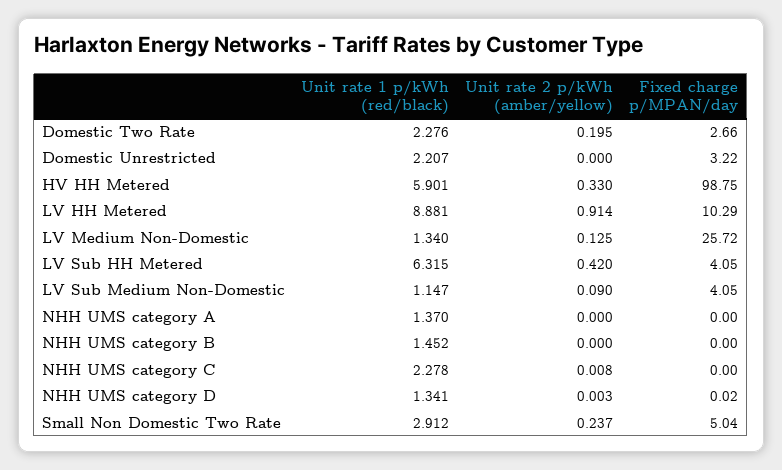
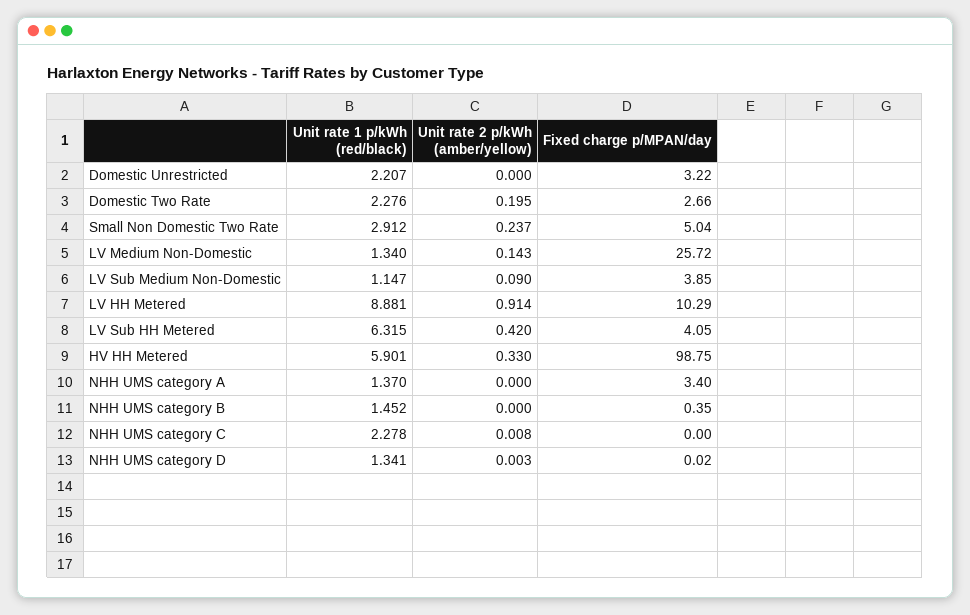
  {
    "Unit rate 1 p/kWh (red/black)": {
      "Domestic Two Rate": 2.276,
      "Domestic Unrestricted": 2.207,
      "HV HH Metered": 5.901,
      "LV HH Metered": 8.881,
      "LV Medium Non-Domestic": 1.34,
      "LV Sub HH Metered": 6.315,
      "LV Sub Medium Non-Domestic": 1.147,
      "NHH UMS category A": 1.37,
      "NHH UMS category B": 1.452,
      "NHH UMS category C": 2.278,
      "NHH UMS category D": 1.341,
      "Small Non Domestic Two Rate": 2.912
    },
    "Unit rate 2 p/kWh (amber/yellow)": {
      "Domestic Two Rate": 0.195,
      "Domestic Unrestricted": 0,
      "HV HH Metered": 0.33,
      "LV HH Metered": 0.914,
-     "LV Medium Non-Domestic": 0.125,
+     "LV Medium Non-Domestic": 0.143,
      "LV Sub HH Metered": 0.42,
      "LV Sub Medium Non-Domestic": 0.09,
      "NHH UMS category A": 0,
      "NHH UMS category B": 0,
      "NHH UMS category C": 0.008,
      "NHH UMS category D": 0.003,
      "Small Non Domestic Two Rate": 0.237
    },
    "Fixed charge p/MPAN/day": {
      "Domestic Two Rate": 2.66,
      "Domestic Unrestricted": 3.22,
      "HV HH Metered": 98.75,
      "LV HH Metered": 10.29,
      "LV Medium Non-Domestic": 25.72,
      "LV Sub HH Metered": 4.05,
-     "LV Sub Medium Non-Domestic": 4.05,
+     "LV Sub Medium Non-Domestic": 3.85,
-     "NHH UMS category A": 0,
+     "NHH UMS category A": 3.4,
-     "NHH UMS category B": 0,
+     "NHH UMS category B": 0.35,
      "NHH UMS category C": 0,
      "NHH UMS category D": 0.02,
      "Small Non Domestic Two Rate": 5.04
    }
  }

